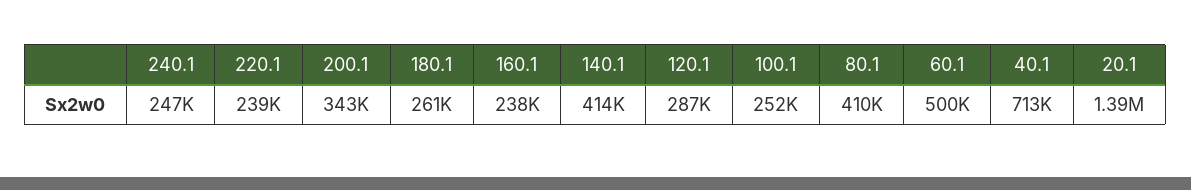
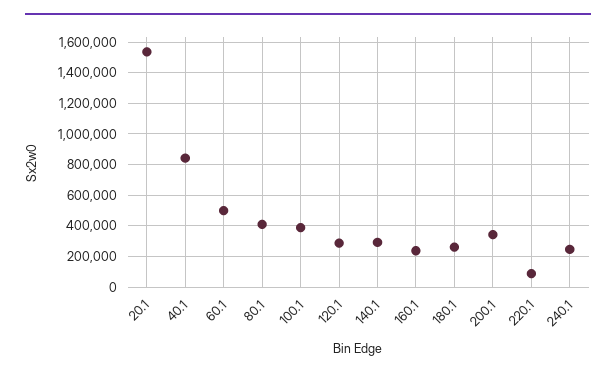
  {
    "240.1": 247000,
-   "220.1": 239000,
+   "220.1": 100000,
    "200.1": 343000,
    "180.1": 261000,
    "160.1": 238000,
-   "140.1": 414000,
+   "140.1": 300000,
    "120.1": 287000,
-   "100.1": 252000,
+   "100.1": 400000,
    "80.1": 410000,
    "60.1": 500000,
-   "40.1": 713000,
+   "40.1": 850000,
-   "20.1": 1390000
+   "20.1": 1550000
  }

